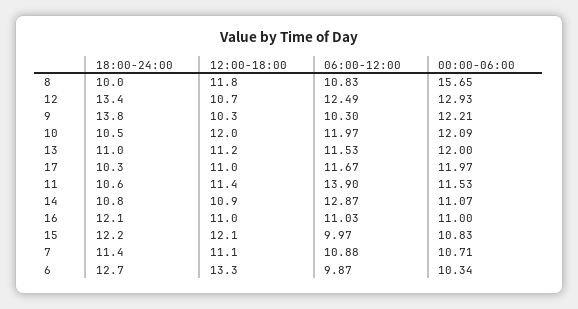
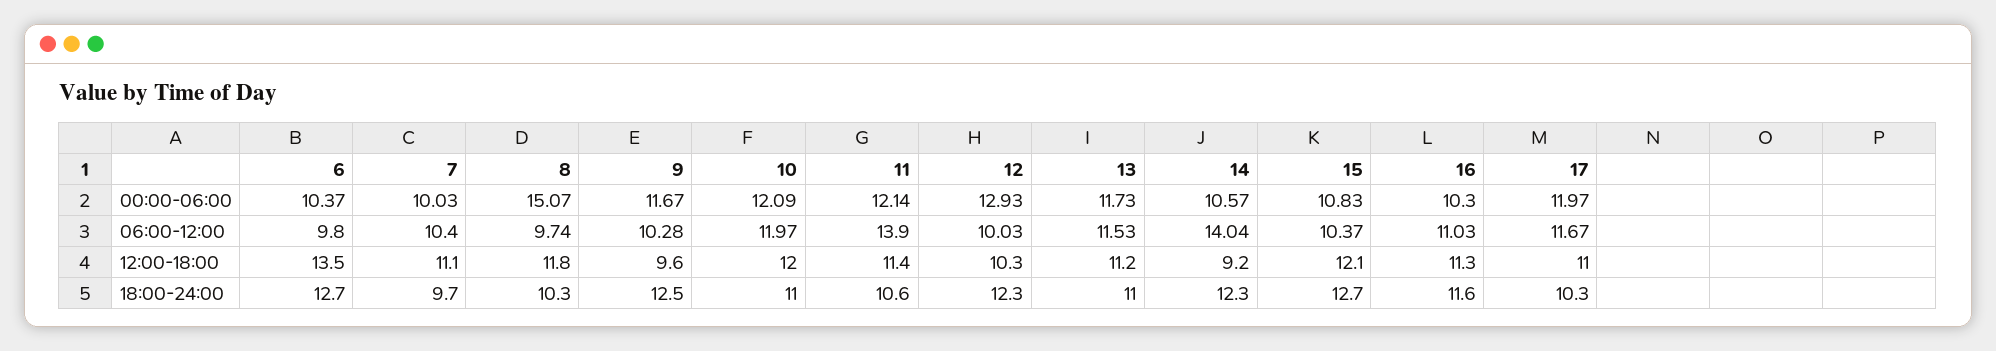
  {
    "18:00-24:00": {
-     "8": 10,
+     "8": 10.3,
-     "12": 13.4,
+     "12": 12.3,
-     "9": 13.8,
+     "9": 12.5,
-     "10": 10.5,
+     "10": 11,
      "13": 11,
      "17": 10.3,
      "11": 10.6,
-     "14": 10.8,
+     "14": 12.3,
-     "16": 12.1,
+     "16": 11.6,
-     "15": 12.2,
+     "15": 12.7,
-     "7": 11.4,
+     "7": 9.7,
      "6": 12.7
    },
    "12:00-18:00": {
      "8": 11.8,
-     "12": 10.7,
+     "12": 10.3,
-     "9": 10.3,
+     "9": 9.6,
      "10": 12,
      "13": 11.2,
      "17": 11,
      "11": 11.4,
-     "14": 10.9,
+     "14": 9.2,
-     "16": 11,
+     "16": 11.3,
      "15": 12.1,
      "7": 11.1,
-     "6": 13.3
+     "6": 13.5
    },
    "06:00-12:00": {
-     "8": 10.83,
+     "8": 9.74,
-     "12": 12.49,
+     "12": 10.03,
-     "9": 10.3,
+     "9": 10.28,
      "10": 11.97,
      "13": 11.53,
      "17": 11.67,
      "11": 13.9,
-     "14": 12.87,
+     "14": 14.04,
      "16": 11.03,
-     "15": 9.97,
+     "15": 10.37,
-     "7": 10.88,
+     "7": 10.4,
-     "6": 9.87
+     "6": 9.8
    },
    "00:00-06:00": {
-     "8": 15.65,
+     "8": 15.07,
      "12": 12.93,
-     "9": 12.21,
+     "9": 11.67,
      "10": 12.09,
-     "13": 12,
+     "13": 11.73,
      "17": 11.97,
-     "11": 11.53,
+     "11": 12.14,
-     "14": 11.07,
+     "14": 10.57,
-     "16": 11,
+     "16": 10.3,
      "15": 10.83,
-     "7": 10.71,
+     "7": 10.03,
-     "6": 10.34
+     "6": 10.37
    }
  }

